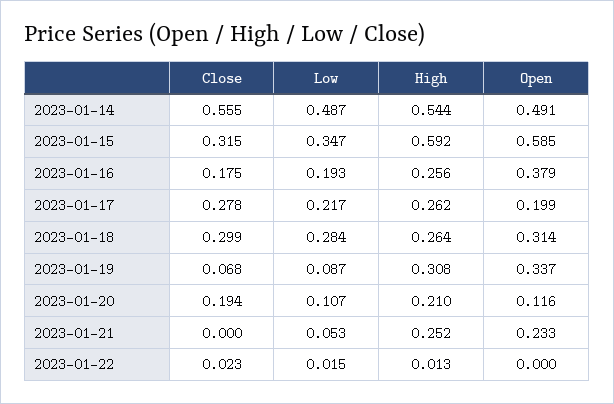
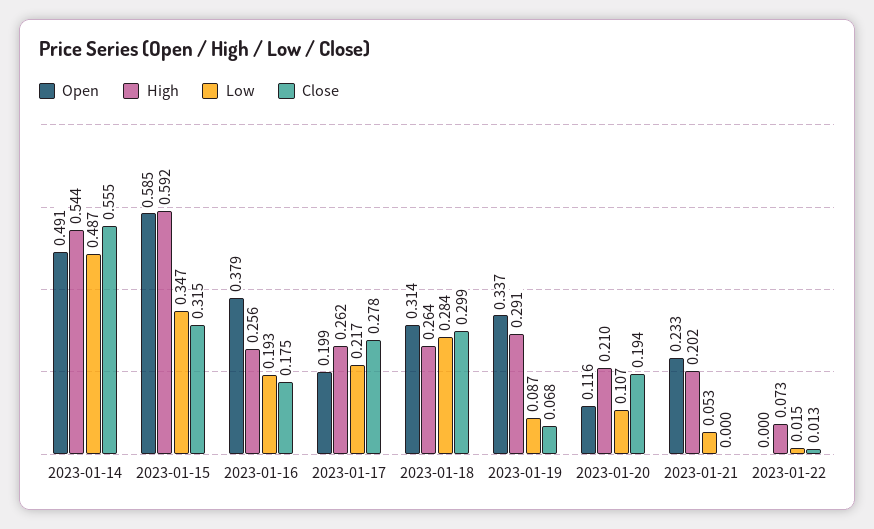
  {
    "Close": {
      "2023-01-14": 0.555,
      "2023-01-15": 0.315,
      "2023-01-16": 0.175,
      "2023-01-17": 0.278,
      "2023-01-18": 0.299,
      "2023-01-19": 0.068,
      "2023-01-20": 0.194,
      "2023-01-21": 0,
-     "2023-01-22": 0.023
+     "2023-01-22": 0.013
    },
    "Low": {
      "2023-01-14": 0.487,
      "2023-01-15": 0.347,
      "2023-01-16": 0.193,
      "2023-01-17": 0.217,
      "2023-01-18": 0.284,
      "2023-01-19": 0.087,
      "2023-01-20": 0.107,
      "2023-01-21": 0.053,
      "2023-01-22": 0.015
    },
    "High": {
      "2023-01-14": 0.544,
      "2023-01-15": 0.592,
      "2023-01-16": 0.256,
      "2023-01-17": 0.262,
      "2023-01-18": 0.264,
-     "2023-01-19": 0.308,
+     "2023-01-19": 0.291,
      "2023-01-20": 0.21,
-     "2023-01-21": 0.252,
+     "2023-01-21": 0.202,
-     "2023-01-22": 0.013
+     "2023-01-22": 0.073
    },
    "Open": {
      "2023-01-14": 0.491,
      "2023-01-15": 0.585,
      "2023-01-16": 0.379,
      "2023-01-17": 0.199,
      "2023-01-18": 0.314,
      "2023-01-19": 0.337,
      "2023-01-20": 0.116,
      "2023-01-21": 0.233,
      "2023-01-22": 0
    }
  }

